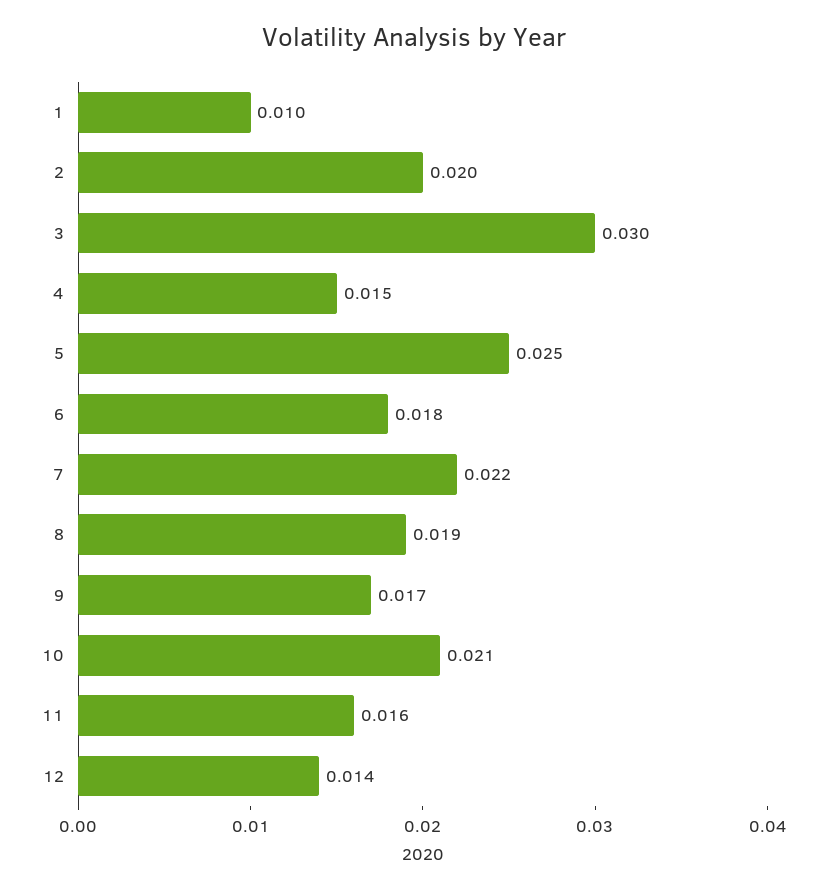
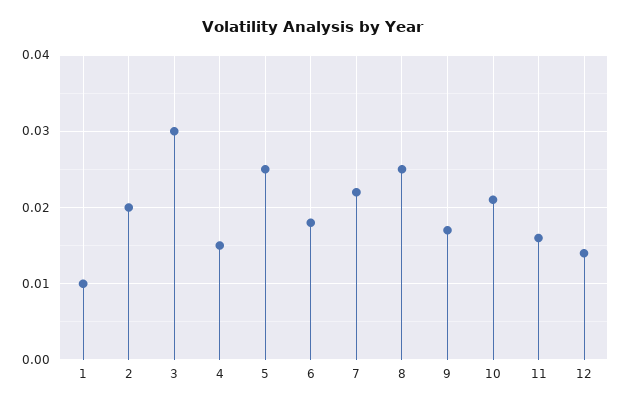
  {
    "1": 0.01,
    "2": 0.02,
    "3": 0.03,
    "4": 0.015,
    "5": 0.025,
    "6": 0.018,
    "7": 0.022,
-   "8": 0.019,
+   "8": 0.025,
    "9": 0.017,
    "10": 0.021,
    "11": 0.016,
    "12": 0.014
  }

